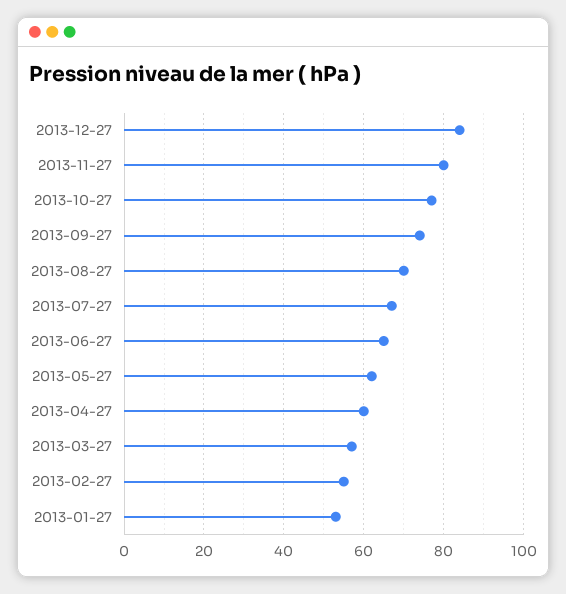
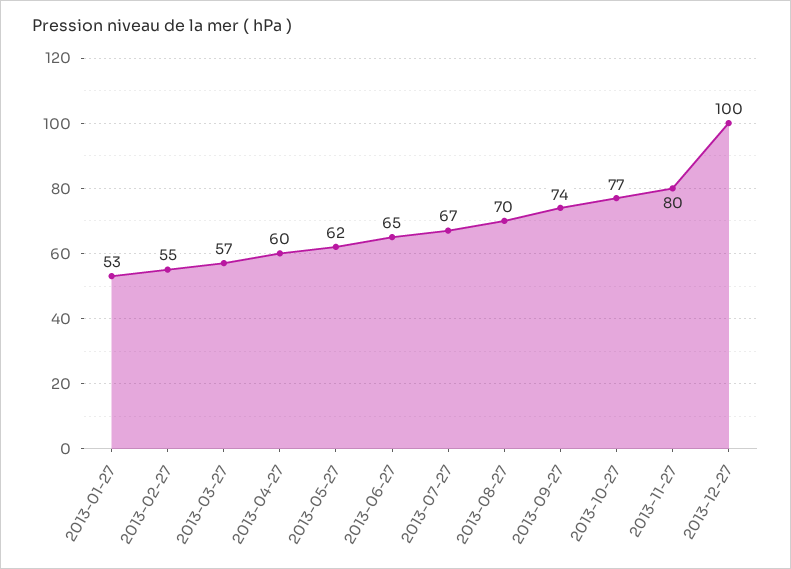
  {
-   "2013-12-27": 85,
+   "2013-12-27": 100,
    "2013-11-27": 80,
    "2013-10-27": 77,
    "2013-09-27": 74,
    "2013-08-27": 70,
    "2013-07-27": 67,
    "2013-06-27": 65,
    "2013-05-27": 62,
    "2013-04-27": 60,
    "2013-03-27": 57,
    "2013-02-27": 55,
    "2013-01-27": 53
  }

